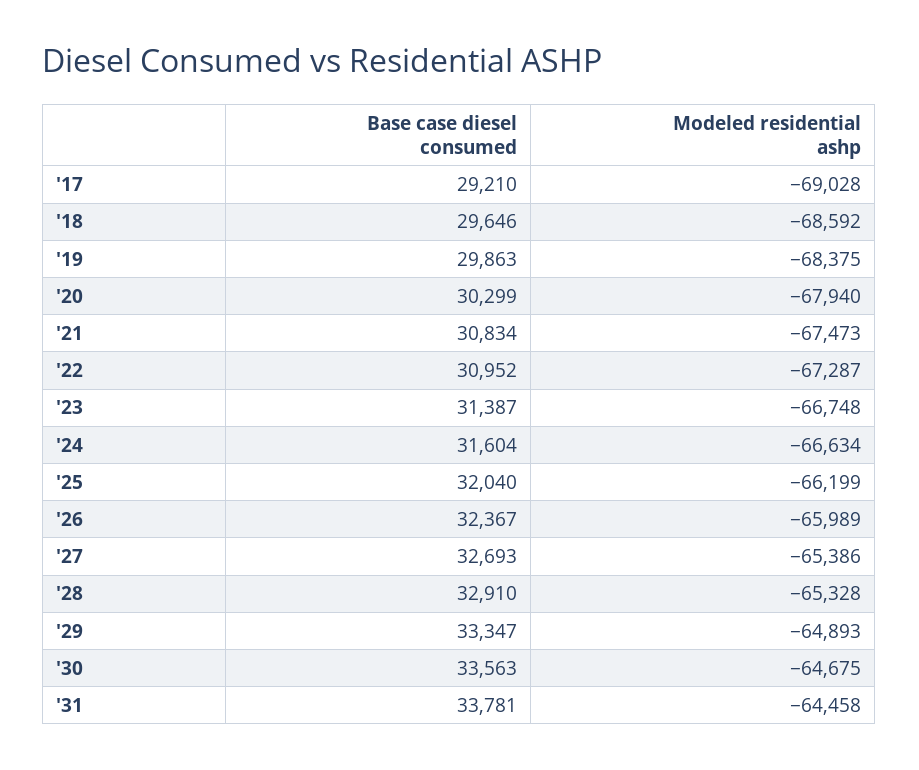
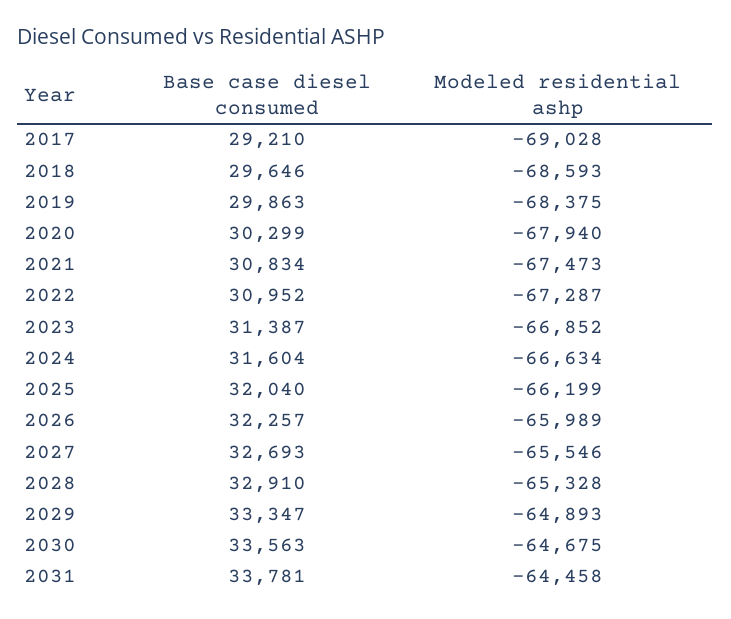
  {
    "Base case diesel consumed": {
      "'17": 29210,
      "'18": 29646,
      "'19": 29863,
      "'20": 30299,
      "'21": 30834,
      "'22": 30952,
      "'23": 31387,
      "'24": 31604,
      "'25": 32040,
-     "'26": 32367,
+     "'26": 32257,
      "'27": 32693,
      "'28": 32910,
      "'29": 33347,
      "'30": 33563,
      "'31": 33781
    },
    "Modeled residential ashp": {
      "'17": -69028,
-     "'18": -68592,
+     "'18": -68593,
      "'19": -68375,
      "'20": -67940,
      "'21": -67473,
      "'22": -67287,
-     "'23": -66748,
+     "'23": -66852,
      "'24": -66634,
      "'25": -66199,
      "'26": -65989,
-     "'27": -65386,
+     "'27": -65546,
      "'28": -65328,
      "'29": -64893,
      "'30": -64675,
      "'31": -64458
    }
  }

